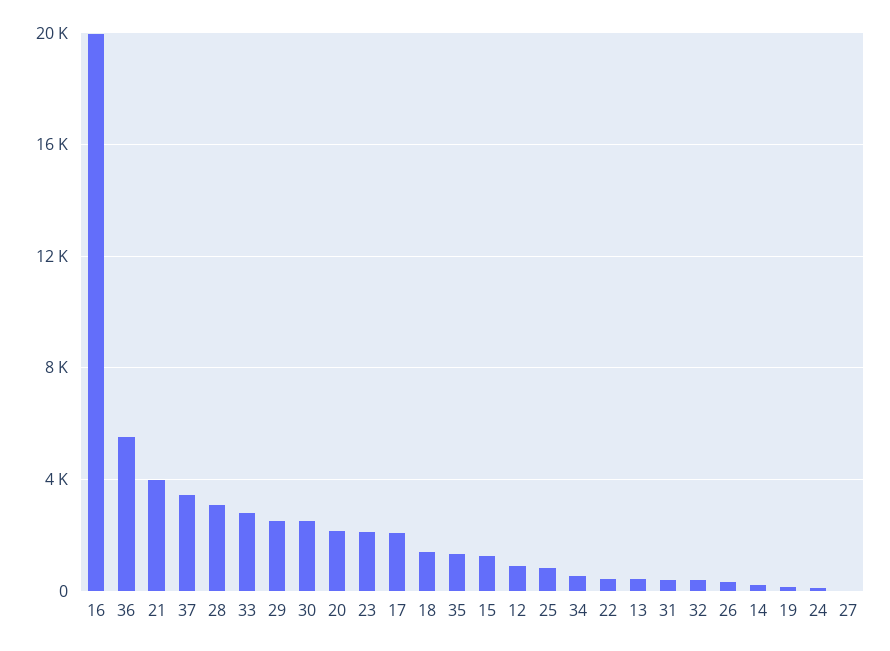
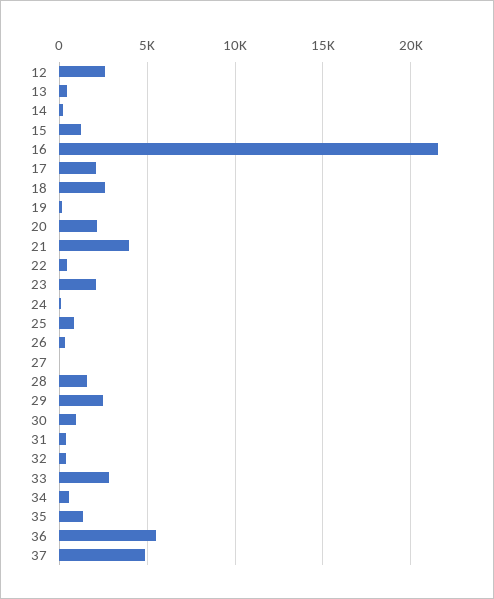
  {
-   "16": 20000,
+   "16": 21500,
    "36": 5500,
    "21": 4000,
-   "37": 3500,
+   "37": 5000,
-   "28": 3000,
+   "28": 1500,
    "33": 3000,
    "29": 2500,
-   "30": 2500,
+   "30": 1000,
    "20": 2000,
    "23": 2000,
    "17": 2000,
-   "18": 1500,
+   "18": 2500,
    "35": 1500,
    "15": 1000,
-   "12": 1000,
+   "12": 2500,
    "25": 1000,
    "34": 500,
    "22": 500,
    "13": 500,
    "31": 500,
    "32": 500,
    "26": 500,
    "14": 0,
    "19": 0,
    "24": 0,
    "27": 0
  }

